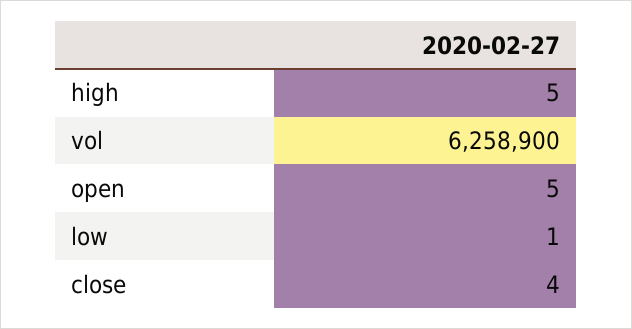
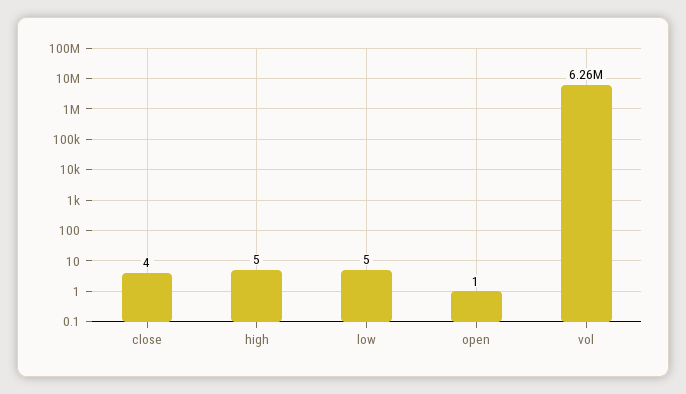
  {
    "high": 5,
    "vol": 6258900,
-   "open": 5,
+   "open": 1,
-   "low": 1,
+   "low": 5,
    "close": 4
  }

